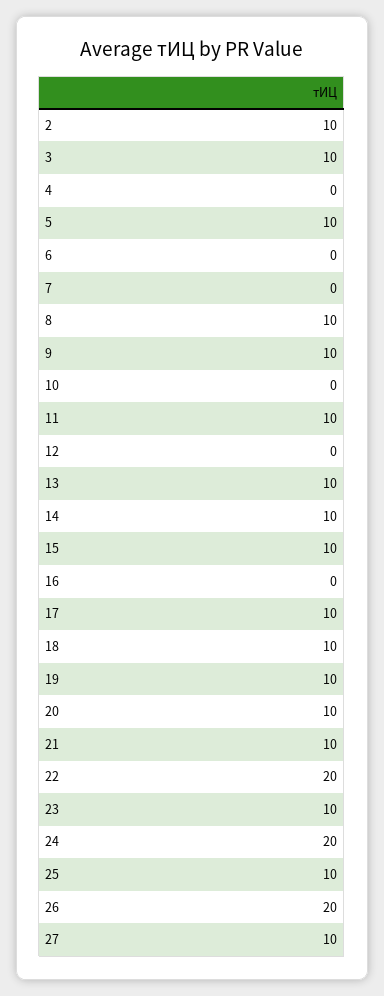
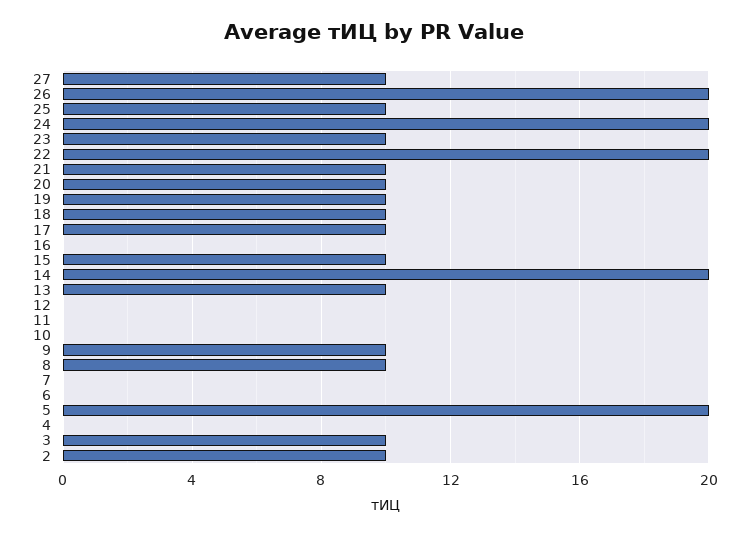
  {
    "2": 10,
    "3": 10,
    "4": 0,
-   "5": 10,
+   "5": 20,
    "6": 0,
    "7": 0,
    "8": 10,
    "9": 10,
    "10": 0,
-   "11": 10,
+   "11": 0,
    "12": 0,
    "13": 10,
-   "14": 10,
+   "14": 20,
    "15": 10,
    "16": 0,
    "17": 10,
    "18": 10,
    "19": 10,
    "20": 10,
    "21": 10,
    "22": 20,
    "23": 10,
    "24": 20,
    "25": 10,
    "26": 20,
    "27": 10
  }

